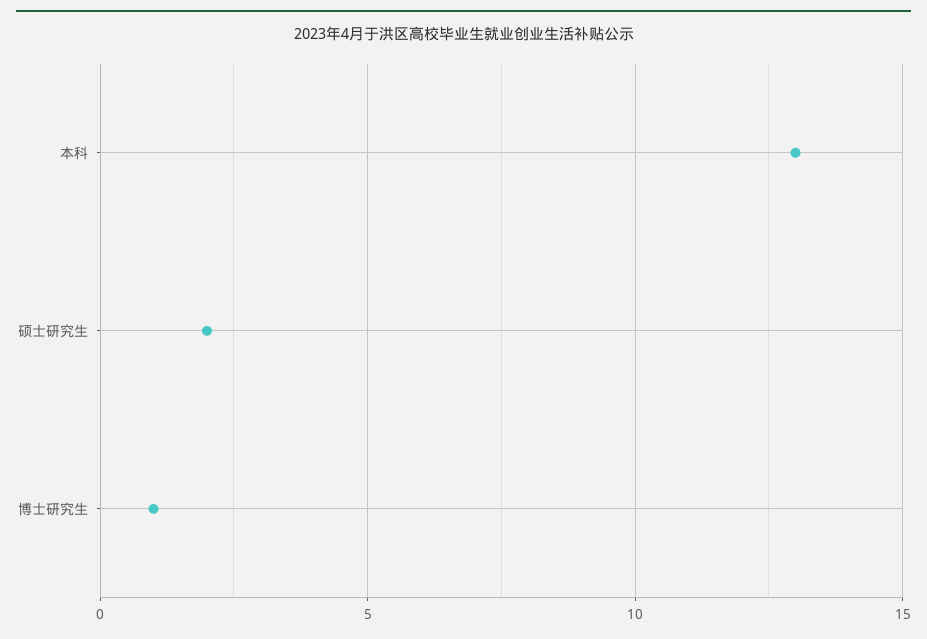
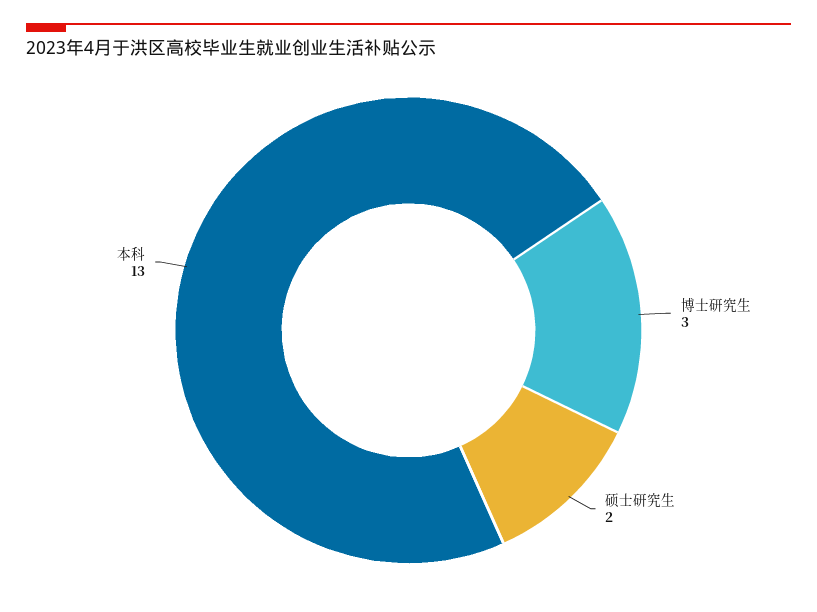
  {
    "本科": 13,
    "硕士研究生": 2,
-   "博士研究生": 1
+   "博士研究生": 3
  }

